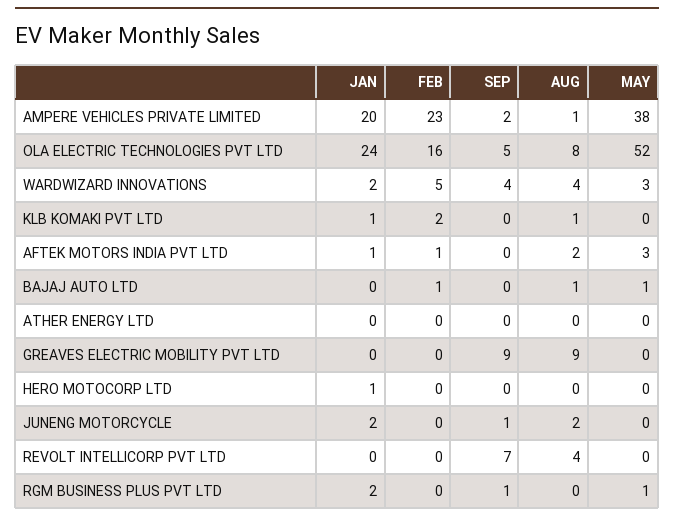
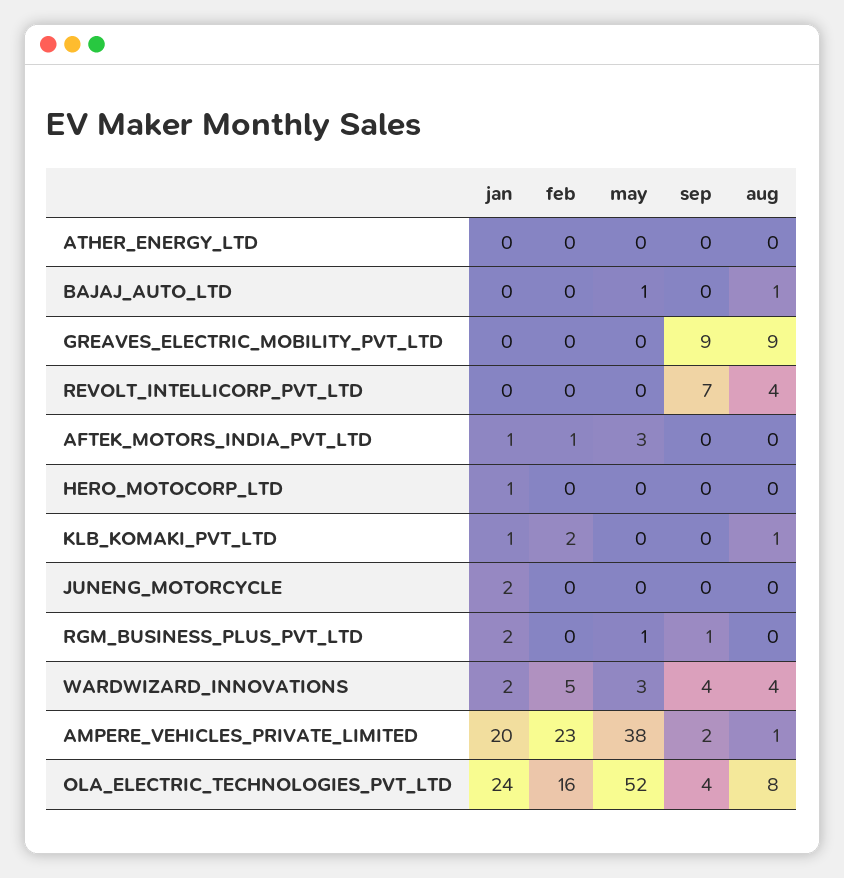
  {
    "JAN": {
      "AMPERE VEHICLES PRIVATE LIMITED": 20,
      "OLA ELECTRIC TECHNOLOGIES PVT LTD": 24,
      "WARDWIZARD INNOVATIONS": 2,
      "KLB KOMAKI PVT LTD": 1,
      "AFTEK MOTORS INDIA PVT LTD": 1,
      "BAJAJ AUTO LTD": 0,
      "ATHER ENERGY LTD": 0,
      "GREAVES ELECTRIC MOBILITY PVT LTD": 0,
      "HERO MOTOCORP LTD": 1,
      "JUNENG MOTORCYCLE": 2,
      "REVOLT INTELLICORP PVT LTD": 0,
      "RGM BUSINESS PLUS PVT LTD": 2
    },
    "FEB": {
      "AMPERE VEHICLES PRIVATE LIMITED": 23,
      "OLA ELECTRIC TECHNOLOGIES PVT LTD": 16,
      "WARDWIZARD INNOVATIONS": 5,
      "KLB KOMAKI PVT LTD": 2,
      "AFTEK MOTORS INDIA PVT LTD": 1,
-     "BAJAJ AUTO LTD": 1,
+     "BAJAJ AUTO LTD": 0,
      "ATHER ENERGY LTD": 0,
      "GREAVES ELECTRIC MOBILITY PVT LTD": 0,
      "HERO MOTOCORP LTD": 0,
      "JUNENG MOTORCYCLE": 0,
      "REVOLT INTELLICORP PVT LTD": 0,
      "RGM BUSINESS PLUS PVT LTD": 0
    },
    "SEP": {
      "AMPERE VEHICLES PRIVATE LIMITED": 2,
-     "OLA ELECTRIC TECHNOLOGIES PVT LTD": 5,
+     "OLA ELECTRIC TECHNOLOGIES PVT LTD": 4,
      "WARDWIZARD INNOVATIONS": 4,
      "KLB KOMAKI PVT LTD": 0,
      "AFTEK MOTORS INDIA PVT LTD": 0,
      "BAJAJ AUTO LTD": 0,
      "ATHER ENERGY LTD": 0,
      "GREAVES ELECTRIC MOBILITY PVT LTD": 9,
      "HERO MOTOCORP LTD": 0,
-     "JUNENG MOTORCYCLE": 1,
+     "JUNENG MOTORCYCLE": 0,
      "REVOLT INTELLICORP PVT LTD": 7,
      "RGM BUSINESS PLUS PVT LTD": 1
    },
    "AUG": {
      "AMPERE VEHICLES PRIVATE LIMITED": 1,
      "OLA ELECTRIC TECHNOLOGIES PVT LTD": 8,
      "WARDWIZARD INNOVATIONS": 4,
      "KLB KOMAKI PVT LTD": 1,
-     "AFTEK MOTORS INDIA PVT LTD": 2,
+     "AFTEK MOTORS INDIA PVT LTD": 0,
      "BAJAJ AUTO LTD": 1,
      "ATHER ENERGY LTD": 0,
      "GREAVES ELECTRIC MOBILITY PVT LTD": 9,
      "HERO MOTOCORP LTD": 0,
-     "JUNENG MOTORCYCLE": 2,
+     "JUNENG MOTORCYCLE": 0,
      "REVOLT INTELLICORP PVT LTD": 4,
      "RGM BUSINESS PLUS PVT LTD": 0
    },
    "MAY": {
      "AMPERE VEHICLES PRIVATE LIMITED": 38,
      "OLA ELECTRIC TECHNOLOGIES PVT LTD": 52,
      "WARDWIZARD INNOVATIONS": 3,
      "KLB KOMAKI PVT LTD": 0,
      "AFTEK MOTORS INDIA PVT LTD": 3,
      "BAJAJ AUTO LTD": 1,
      "ATHER ENERGY LTD": 0,
      "GREAVES ELECTRIC MOBILITY PVT LTD": 0,
      "HERO MOTOCORP LTD": 0,
      "JUNENG MOTORCYCLE": 0,
      "REVOLT INTELLICORP PVT LTD": 0,
      "RGM BUSINESS PLUS PVT LTD": 1
    }
  }

